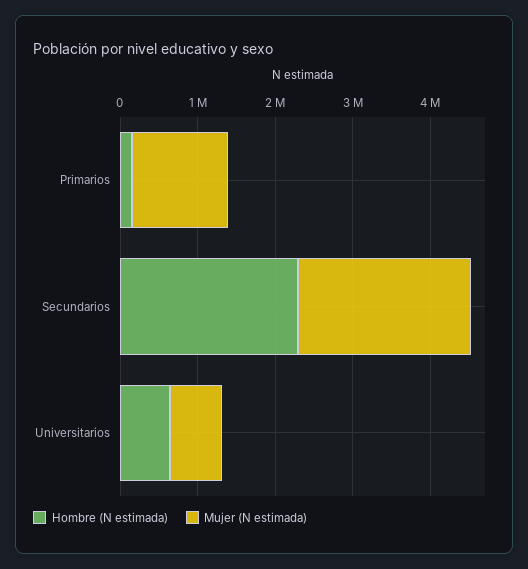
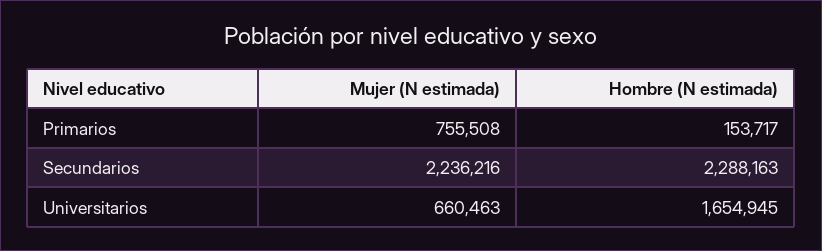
  {
    "Hombre (N estimada)": {
      "Primarios": 153717,
      "Secundarios": 2288163,
-     "Universitarios": 600000
+     "Universitarios": 1654945
    },
    "Mujer (N estimada)": {
-     "Primarios": 1200000,
+     "Primarios": 755508,
      "Secundarios": 2236216,
      "Universitarios": 660463
    }
  }

